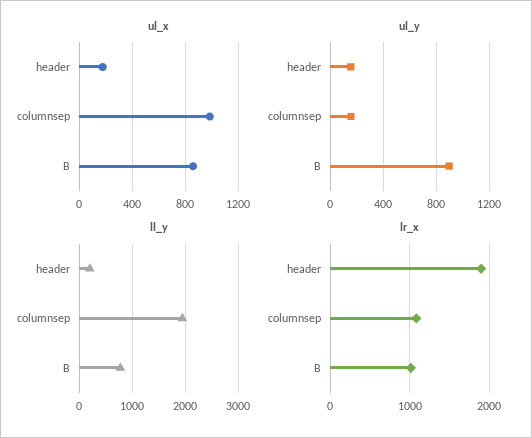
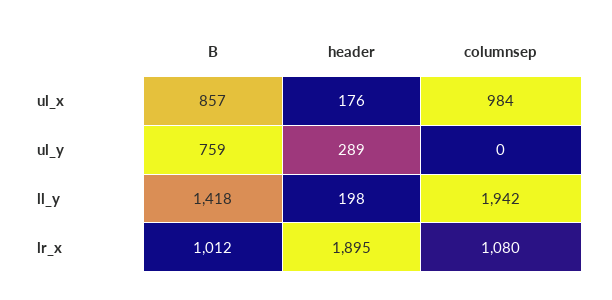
  {
    "ul_x": {
      "header": 176,
      "columnsep": 984,
      "B": 857
    },
    "ul_y": {
-     "header": 150,
+     "header": 289,
-     "columnsep": 150,
+     "columnsep": 0,
-     "B": 900
+     "B": 759
    },
    "ll_y": {
      "header": 198,
      "columnsep": 1942,
-     "B": 800
+     "B": 1418
    },
    "lr_x": {
      "header": 1895,
      "columnsep": 1080,
      "B": 1012
    }
  }

